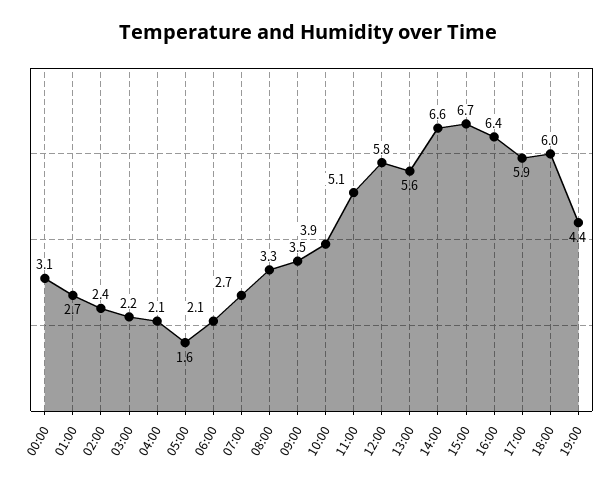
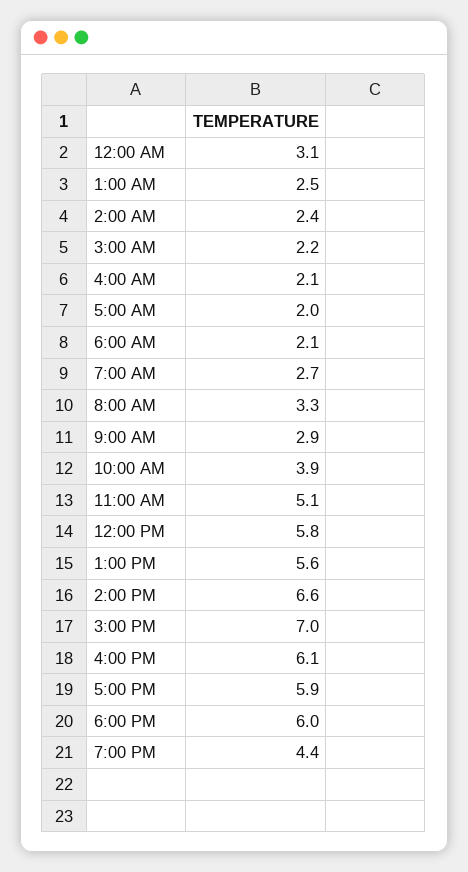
  {
    "00:00": 3.1,
-   "01:00": 2.7,
+   "01:00": 2.5,
    "02:00": 2.4,
    "03:00": 2.2,
    "04:00": 2.1,
-   "05:00": 1.6,
+   "05:00": 2,
    "06:00": 2.1,
    "07:00": 2.7,
    "08:00": 3.3,
-   "09:00": 3.5,
+   "09:00": 2.9,
    "10:00": 3.9,
    "11:00": 5.1,
    "12:00": 5.8,
    "13:00": 5.6,
    "14:00": 6.6,
-   "15:00": 6.7,
+   "15:00": 7,
-   "16:00": 6.4,
+   "16:00": 6.1,
    "17:00": 5.9,
    "18:00": 6,
    "19:00": 4.4
  }

